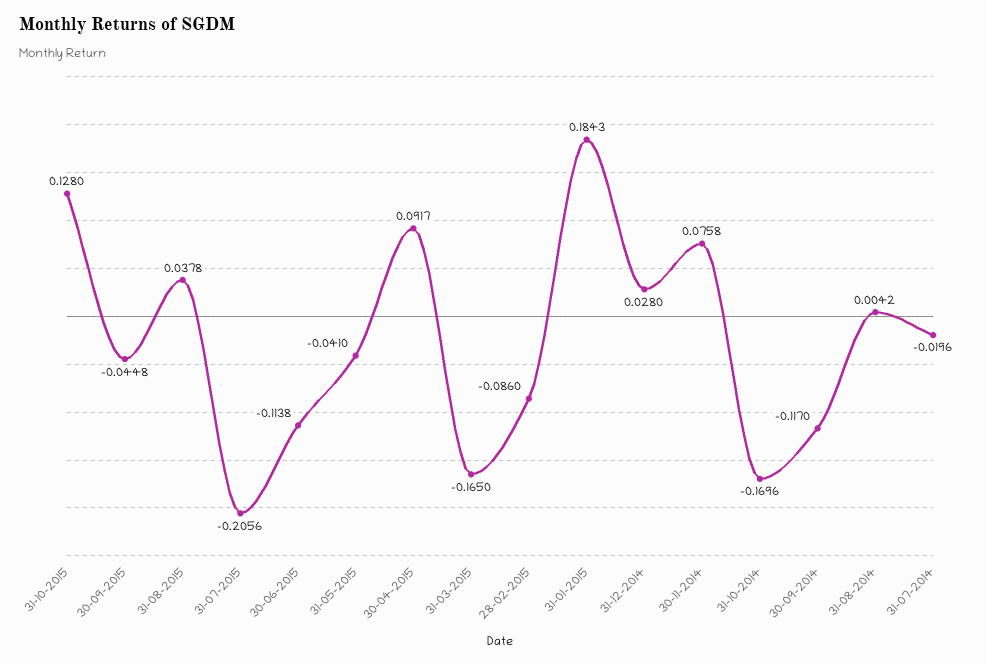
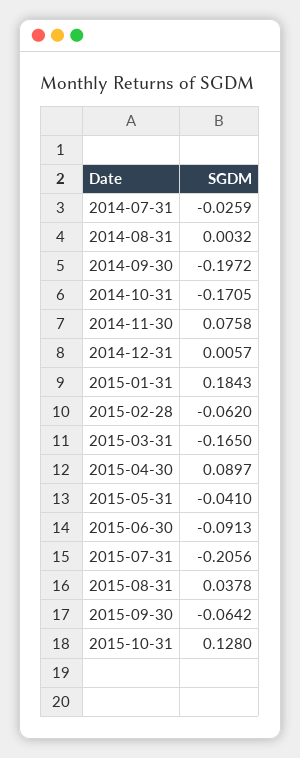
  {
    "31-10-2015": 0.128,
-   "30-09-2015": -0.0448,
+   "30-09-2015": -0.0642,
    "31-08-2015": 0.0378,
    "31-07-2015": -0.2056,
-   "30-06-2015": -0.1138,
+   "30-06-2015": -0.0913,
    "31-05-2015": -0.041,
-   "30-04-2015": 0.0917,
+   "30-04-2015": 0.0897,
    "31-03-2015": -0.165,
-   "28-02-2015": -0.086,
+   "28-02-2015": -0.062,
    "31-01-2015": 0.1843,
-   "31-12-2014": 0.028,
+   "31-12-2014": 0.0057,
    "30-11-2014": 0.0758,
-   "31-10-2014": -0.1696,
+   "31-10-2014": -0.1705,
-   "30-09-2014": -0.117,
+   "30-09-2014": -0.1972,
-   "31-08-2014": 0.0042,
+   "31-08-2014": 0.0032,
-   "31-07-2014": -0.0196
+   "31-07-2014": -0.0259
  }

